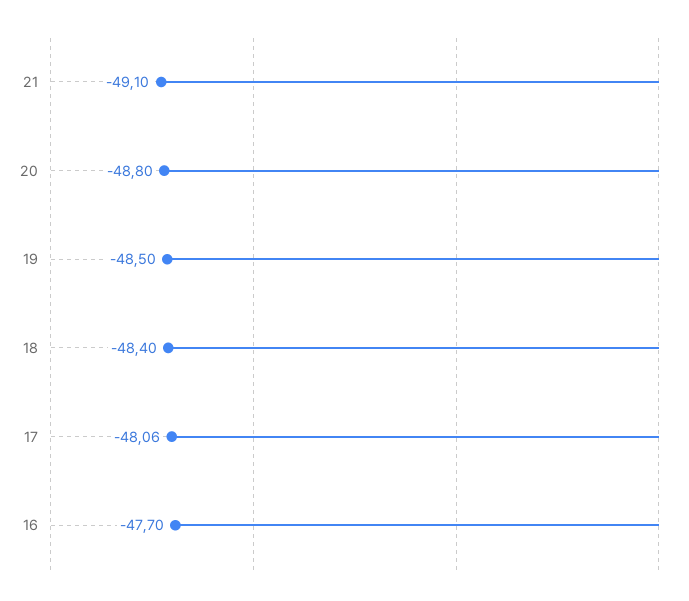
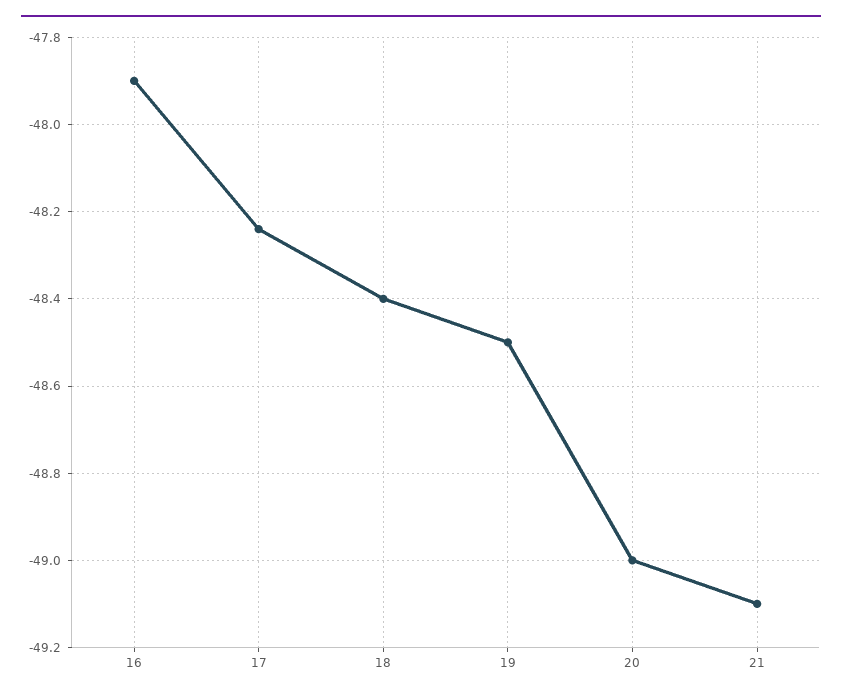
  {
    "21": -49.1,
-   "20": -48.8,
+   "20": -49,
    "19": -48.5,
    "18": -48.4,
-   "17": -48.06,
+   "17": -48.25,
-   "16": -47.7
+   "16": -47.9
  }

